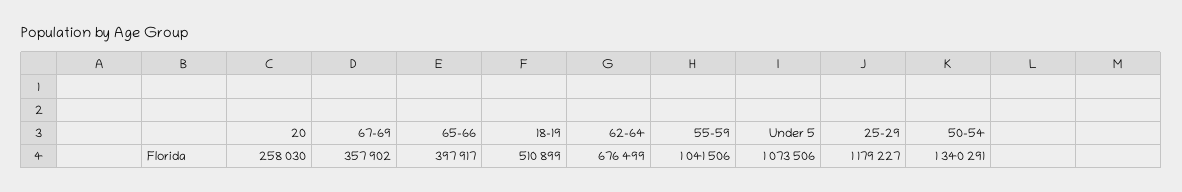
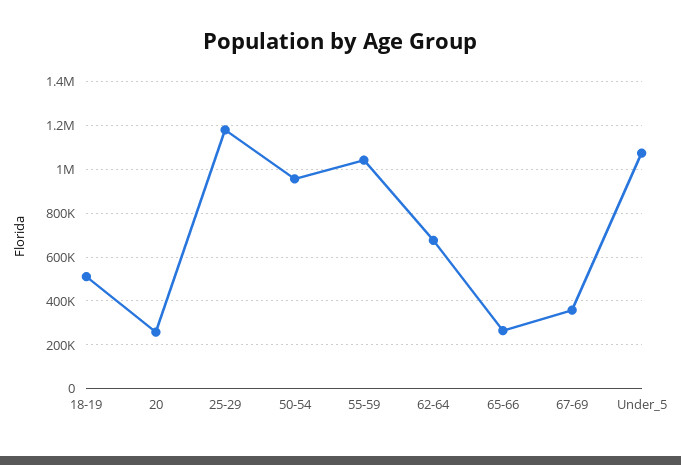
  {
    "20": 258030,
    "67-69": 357902,
-   "65-66": 397917,
+   "65-66": 250000,
    "18-19": 510899,
    "62-64": 676499,
    "55-59": 1041506,
    "Under 5": 1073506,
    "25-29": 1179227,
-   "50-54": 1340291
+   "50-54": 950000
  }

